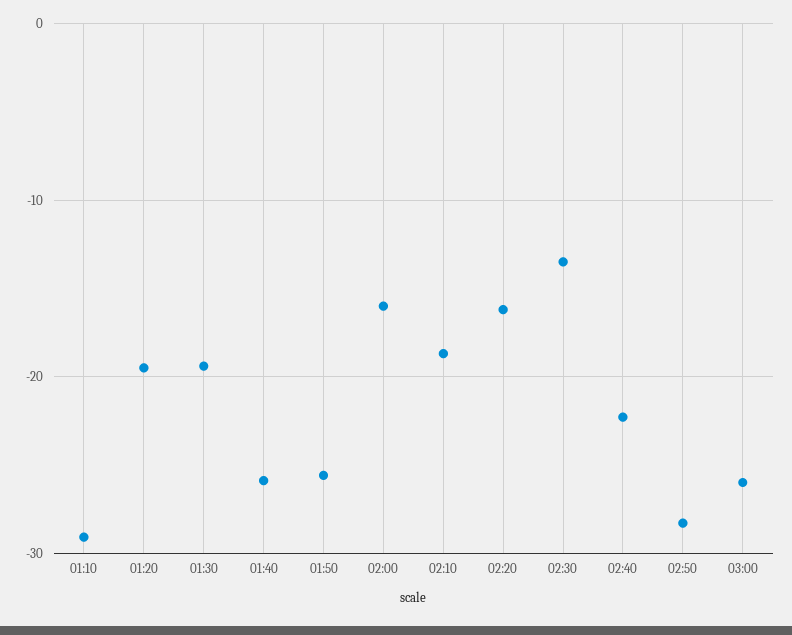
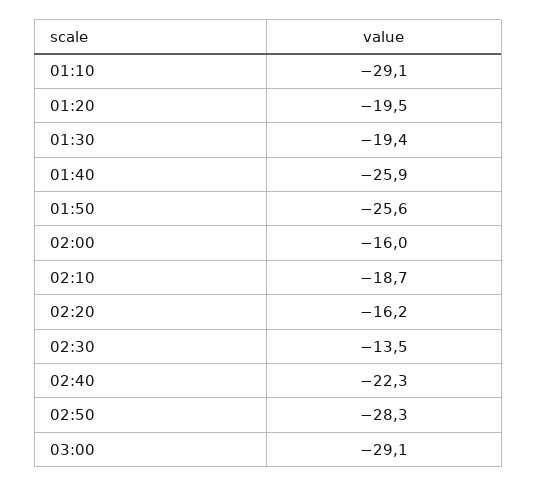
  {
    "01:10": -29.1,
    "01:20": -19.5,
    "01:30": -19.4,
    "01:40": -25.9,
    "01:50": -25.6,
    "02:00": -16,
    "02:10": -18.7,
    "02:20": -16.2,
    "02:30": -13.5,
    "02:40": -22.3,
    "02:50": -28.3,
-   "03:00": -26
+   "03:00": -29.1
  }

